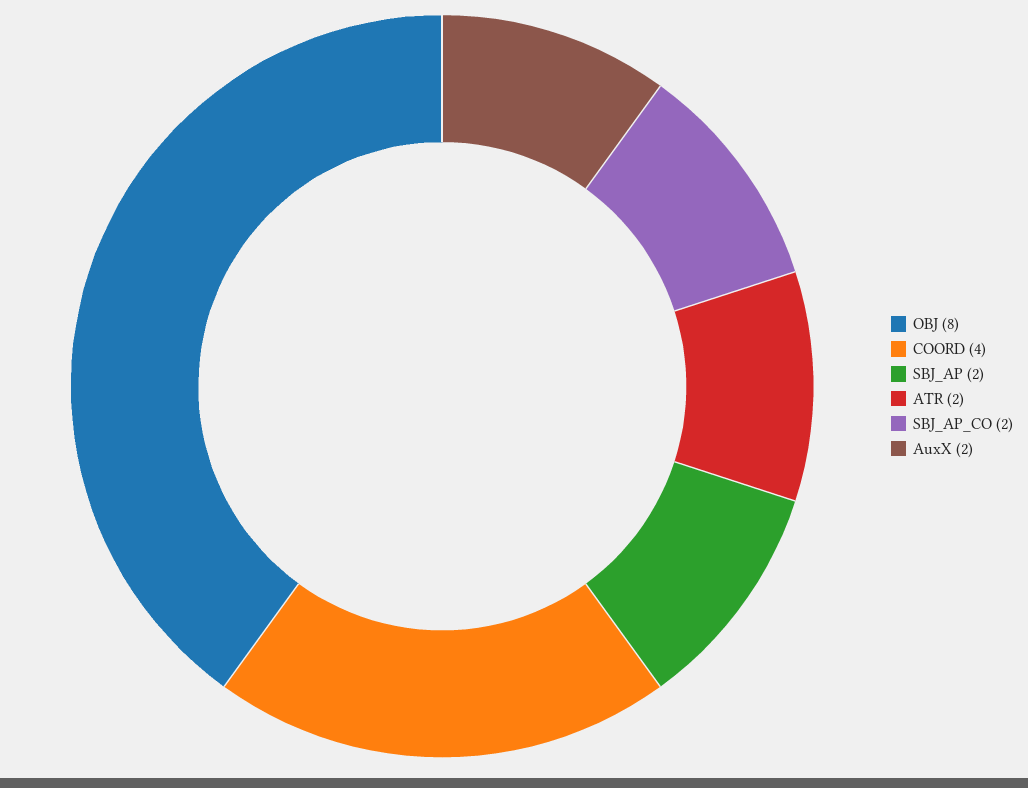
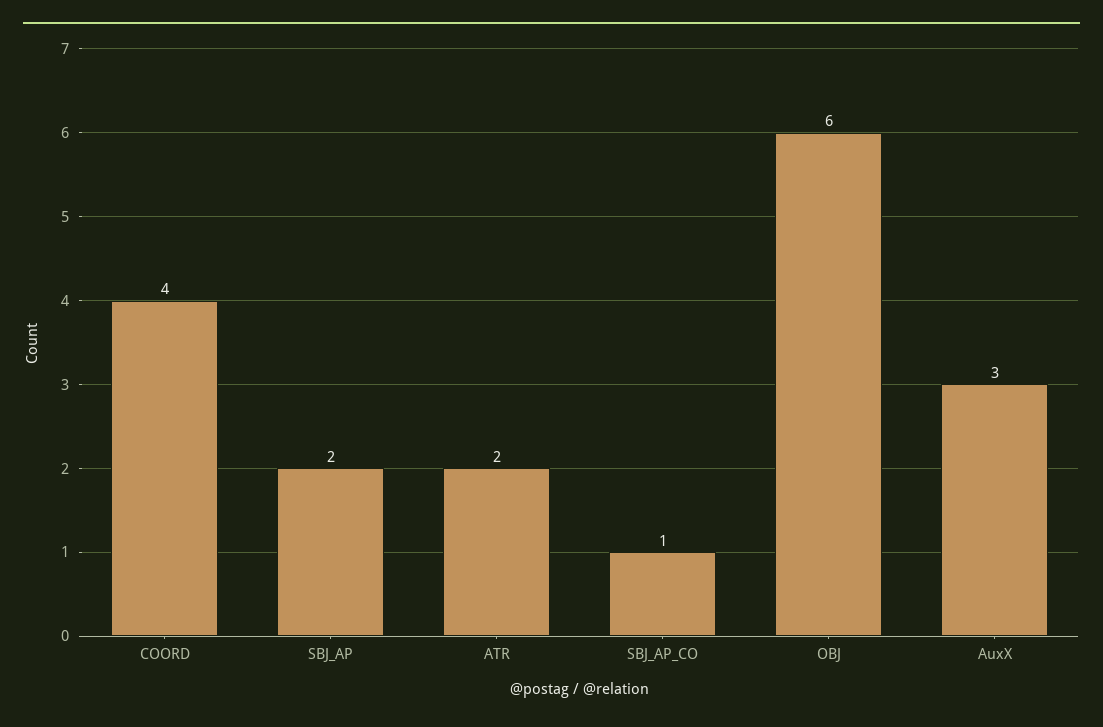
  {
-   "OBJ": 8,
+   "OBJ": 6,
    "COORD": 4,
    "SBJ_AP": 2,
    "ATR": 2,
-   "SBJ_AP_CO": 2,
+   "SBJ_AP_CO": 1,
-   "AuxX": 2
+   "AuxX": 3
  }

